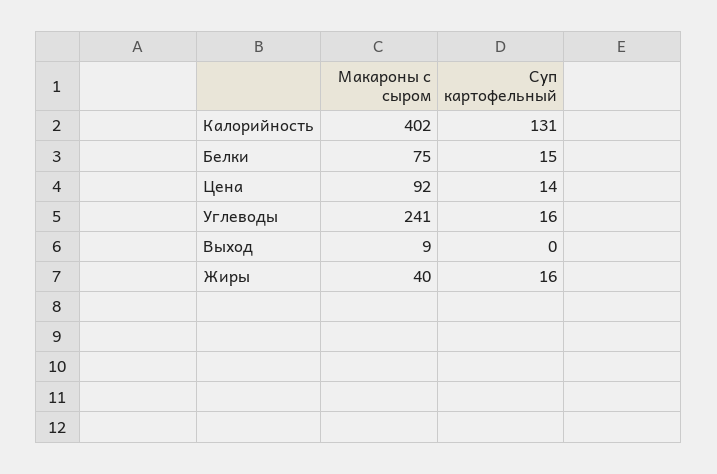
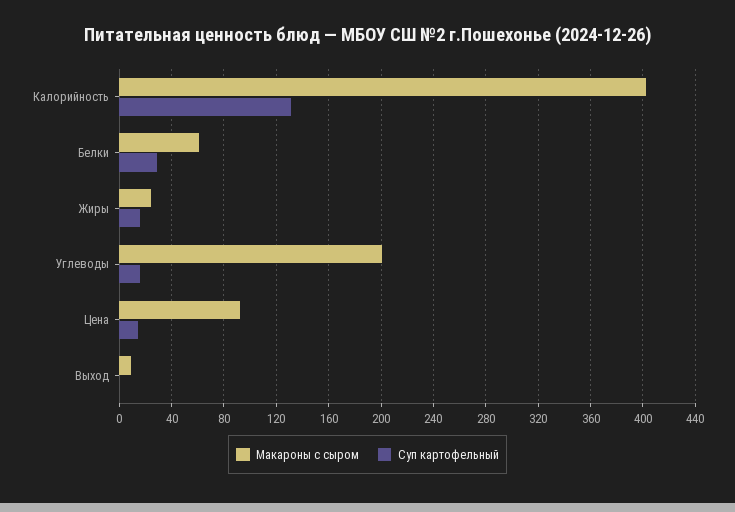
  {
    "Макароны с сыром": {
      "Калорийность": 402,
-     "Белки": 75,
+     "Белки": 60,
      "Цена": 92,
-     "Углеводы": 241,
+     "Углеводы": 200,
      "Выход": 9,
-     "Жиры": 40
+     "Жиры": 25
    },
    "Суп картофельный": {
      "Калорийность": 131,
-     "Белки": 15,
+     "Белки": 30,
      "Цена": 14,
      "Углеводы": 16,
      "Выход": 0,
      "Жиры": 16
    }
  }

